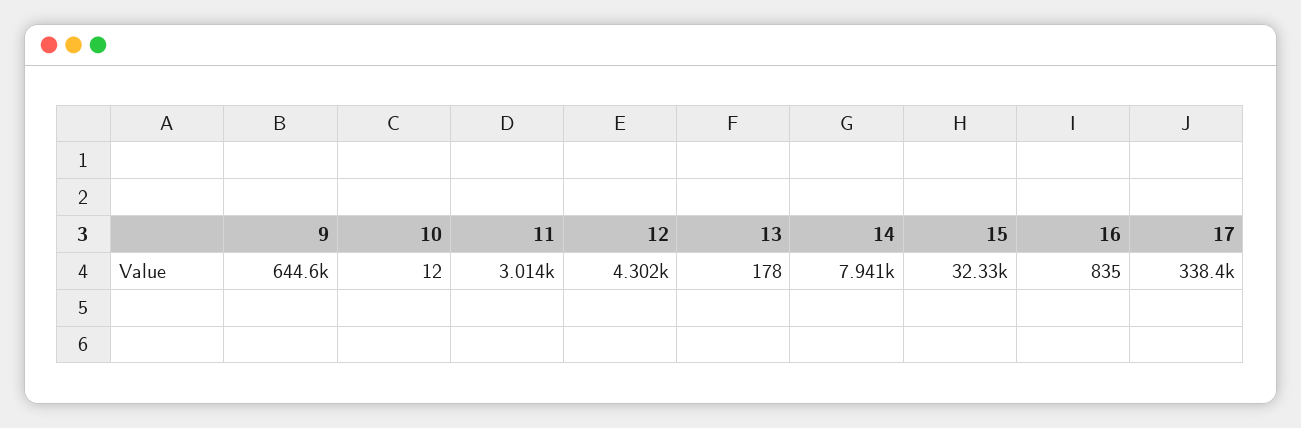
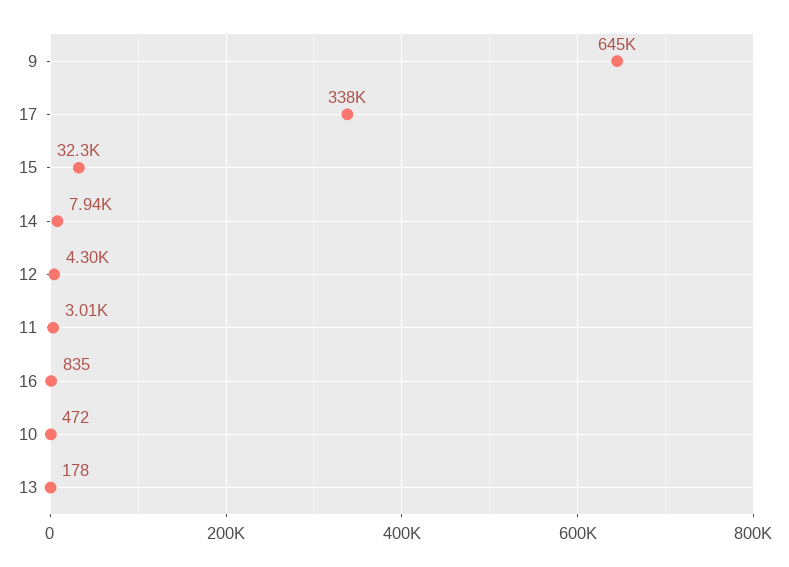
  {
    "9": 644600,
-   "10": 12,
+   "10": 472,
    "11": 3014,
    "12": 4302,
    "13": 178,
    "14": 7941,
    "15": 32330,
    "16": 835,
    "17": 338400
  }

